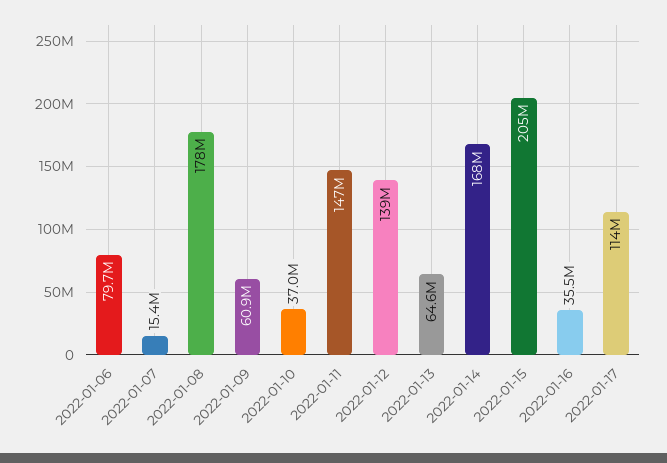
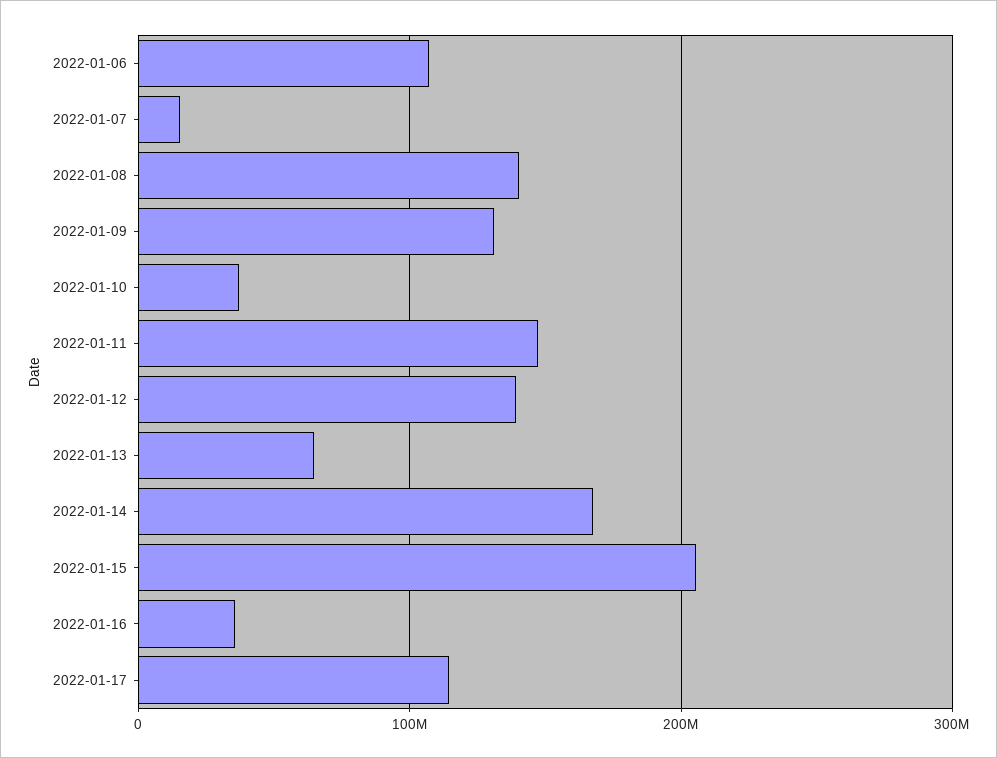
  {
-   "2022-01-06": 79700000,
+   "2022-01-06": 110000000,
    "2022-01-07": 15400000,
-   "2022-01-08": 178000000,
+   "2022-01-08": 140000000,
-   "2022-01-09": 60900000,
+   "2022-01-09": 130000000,
    "2022-01-10": 37000000,
    "2022-01-11": 147000000,
    "2022-01-12": 139000000,
    "2022-01-13": 64600000,
    "2022-01-14": 168000000,
    "2022-01-15": 205000000,
    "2022-01-16": 35500000,
    "2022-01-17": 114000000
  }

